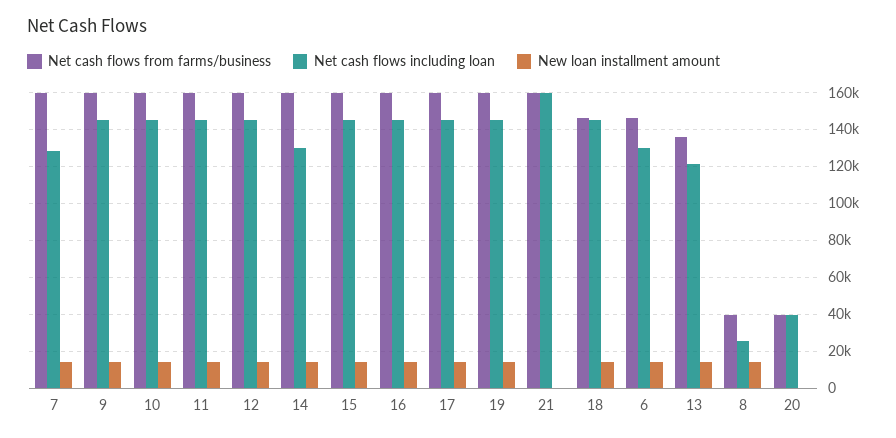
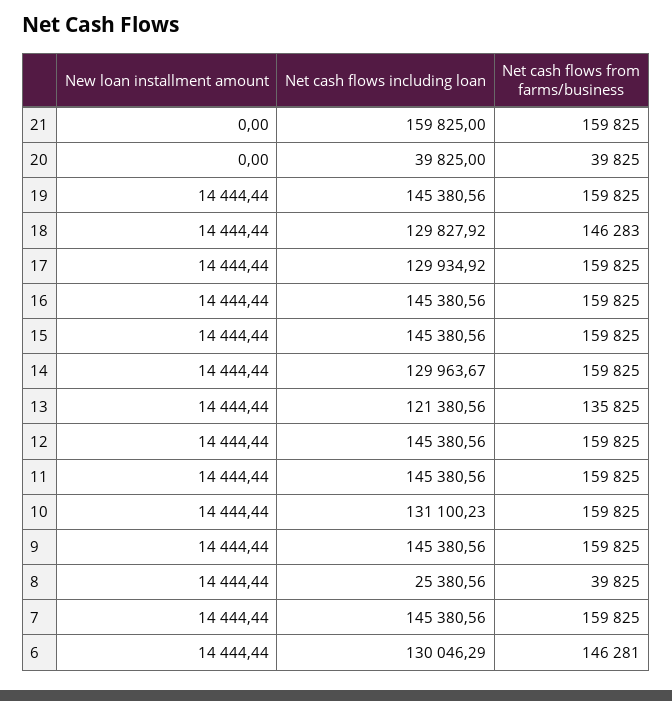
  {
    "Net cash flows from farms/business": {
      "7": 159825,
      "9": 159825,
      "10": 159825,
      "11": 159825,
      "12": 159825,
      "14": 159825,
      "15": 159825,
      "16": 159825,
      "17": 159825,
      "19": 159825,
      "21": 159825,
      "18": 146283,
      "6": 146281,
      "13": 135825,
      "8": 39825,
      "20": 39825
    },
    "Net cash flows including loan": {
-     "7": 130000,
+     "7": 145380.56,
      "9": 145380.56,
-     "10": 145000,
+     "10": 131100.23,
      "11": 145380.56,
      "12": 145380.56,
      "14": 129963.67,
      "15": 145380.56,
      "16": 145380.56,
-     "17": 145000,
+     "17": 129934.92,
      "19": 145380.56,
      "21": 159825,
-     "18": 145000,
+     "18": 129827.92,
      "6": 130046.29,
      "13": 121380.56,
      "8": 25380.56,
      "20": 39825
    },
    "New loan installment amount": {
      "7": 14444.44,
      "9": 14444.44,
      "10": 14444.44,
      "11": 14444.44,
      "12": 14444.44,
      "14": 14444.44,
      "15": 14444.44,
      "16": 14444.44,
      "17": 14444.44,
      "19": 14444.44,
      "21": 0,
      "18": 14444.44,
      "6": 14444.44,
      "13": 14444.44,
      "8": 14444.44,
      "20": 0
    }
  }

